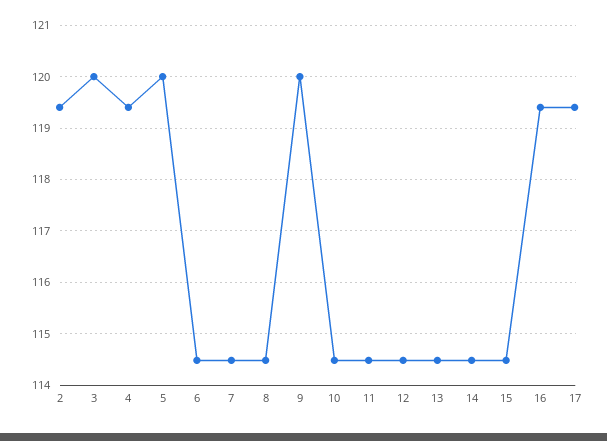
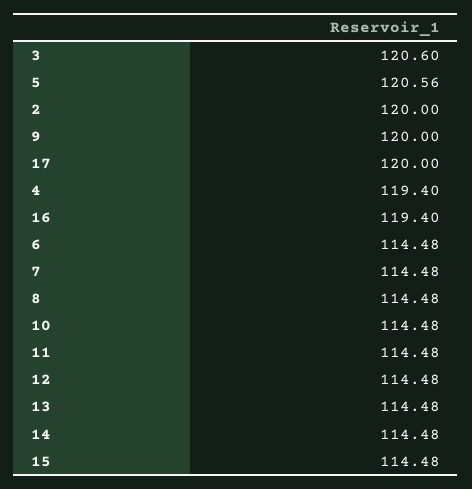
  {
-   "2": 119.4,
+   "2": 120,
-   "3": 120,
+   "3": 120.6,
    "4": 119.4,
-   "5": 120,
+   "5": 120.56,
    "6": 114.48,
    "7": 114.48,
    "8": 114.48,
    "9": 120,
    "10": 114.48,
    "11": 114.48,
    "12": 114.48,
    "13": 114.48,
    "14": 114.48,
    "15": 114.48,
    "16": 119.4,
-   "17": 119.4
+   "17": 120
  }

